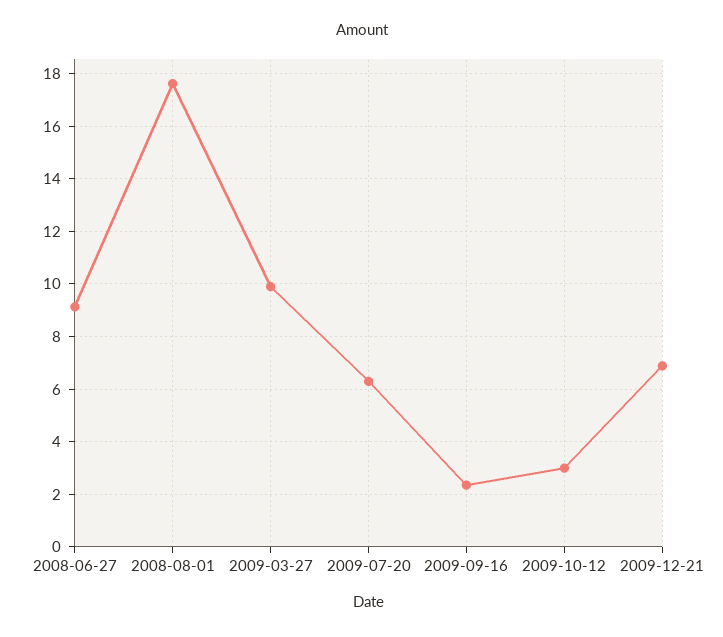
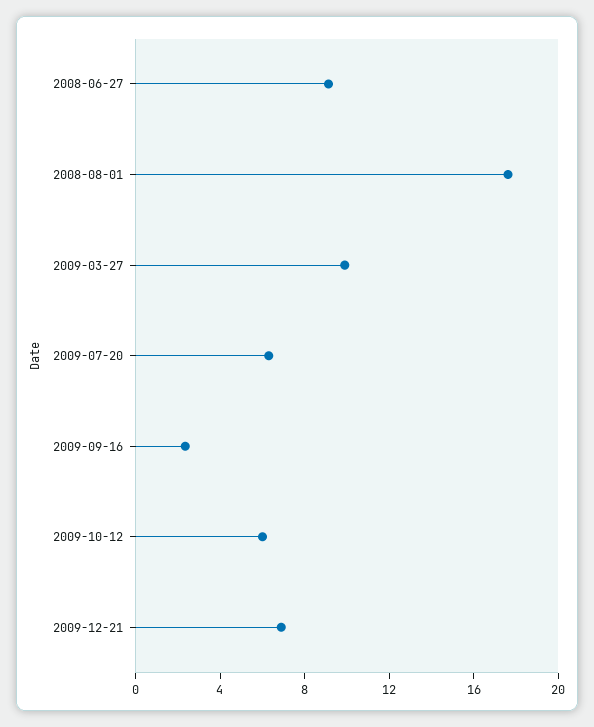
  {
    "2008-06-27": 9.25,
    "2008-08-01": 17.5,
    "2009-03-27": 10,
    "2009-07-20": 6.25,
    "2009-09-16": 2.25,
-   "2009-10-12": 3,
+   "2009-10-12": 6,
    "2009-12-21": 7
  }

